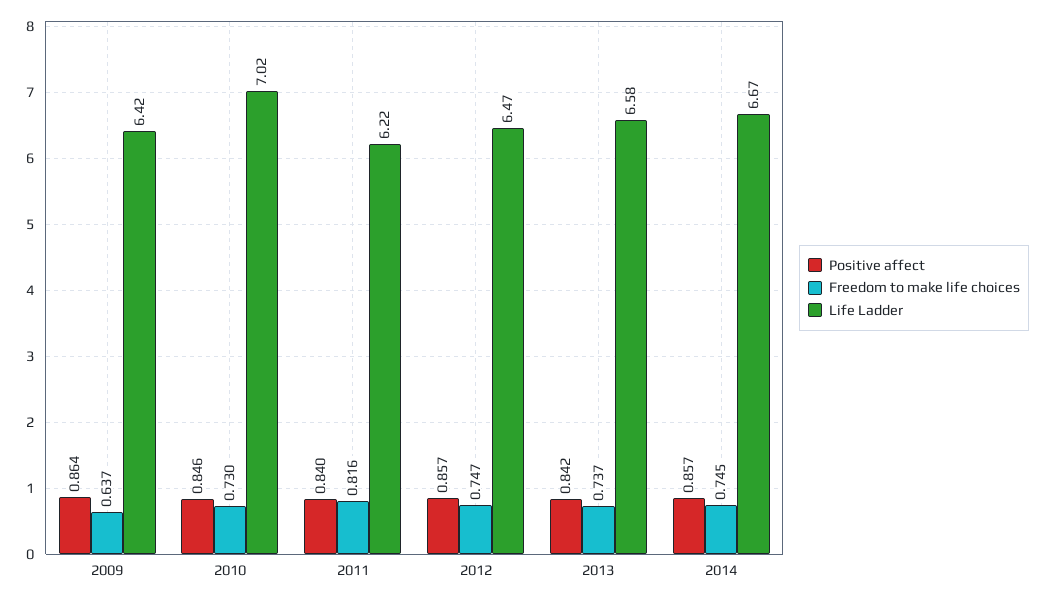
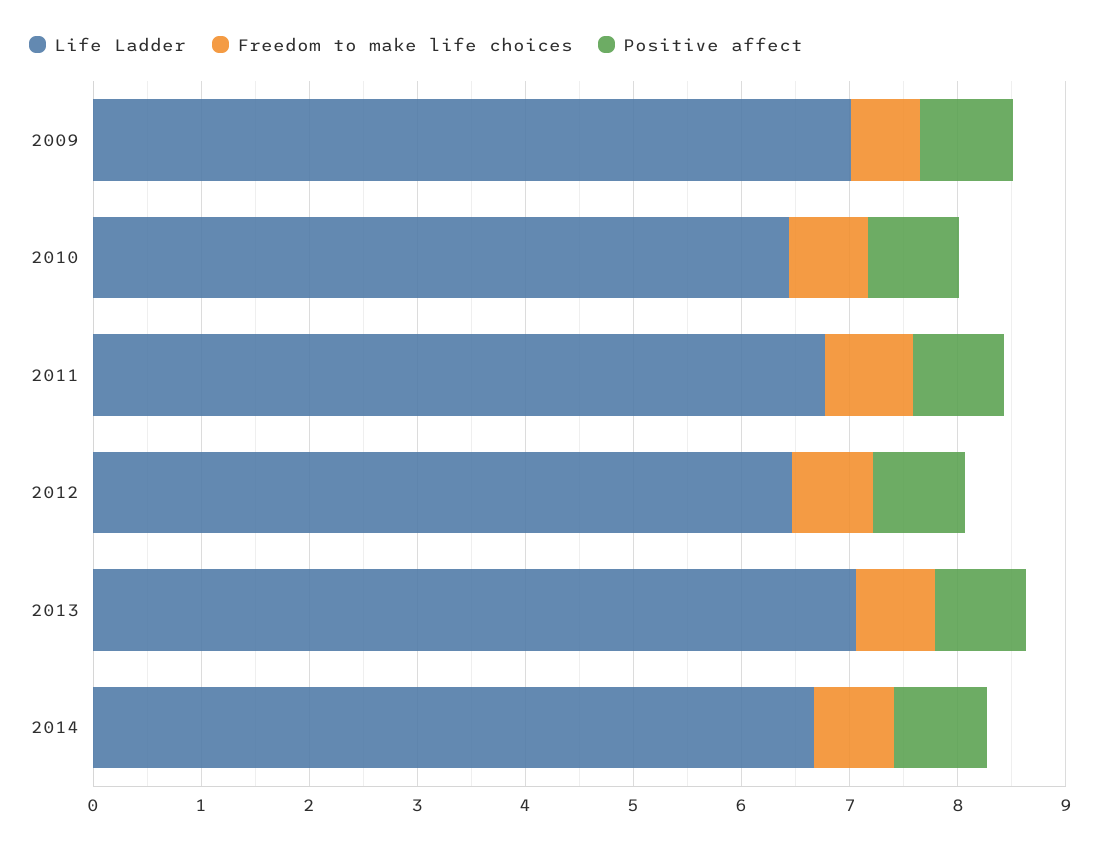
  {
    "Positive affect": {
      "2009": 0.864,
      "2010": 0.846,
      "2011": 0.84,
      "2012": 0.857,
      "2013": 0.842,
      "2014": 0.857
    },
    "Freedom to make life choices": {
      "2009": 0.637,
      "2010": 0.73,
      "2011": 0.816,
      "2012": 0.747,
      "2013": 0.737,
      "2014": 0.745
    },
    "Life Ladder": {
-     "2009": 6.42,
+     "2009": 7,
-     "2010": 7.02,
+     "2010": 6.4,
-     "2011": 6.22,
+     "2011": 6.8,
      "2012": 6.47,
-     "2013": 6.58,
+     "2013": 7,
      "2014": 6.67
    }
  }

